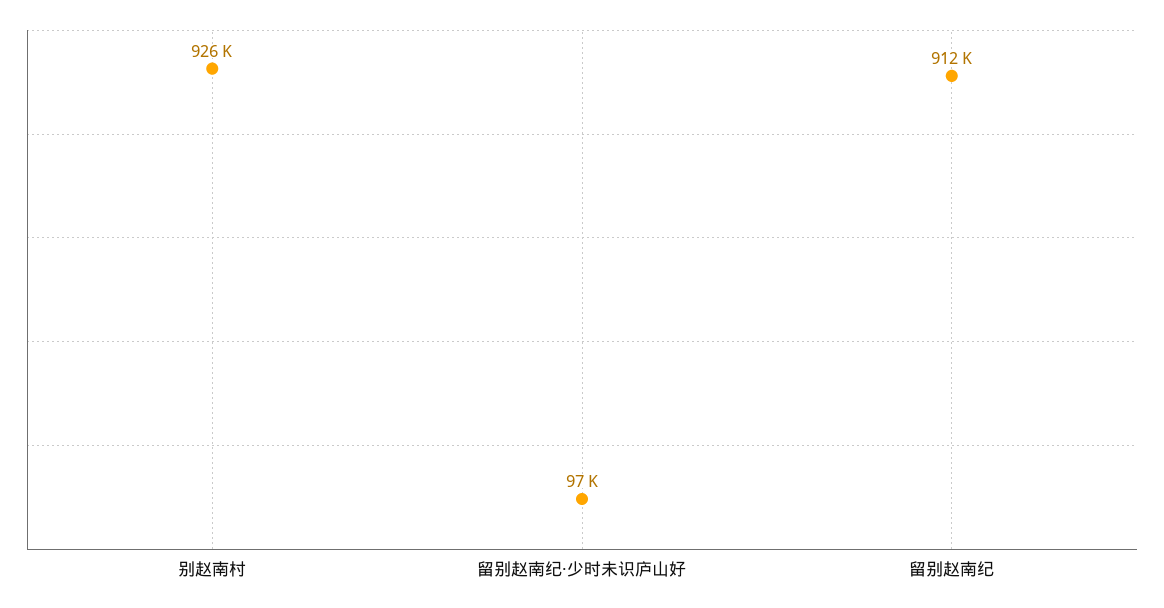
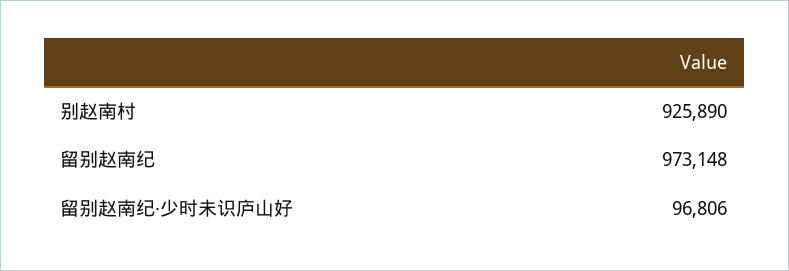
  {
    "别赵南村": 925890,
    "留别赵南纪·少时未识庐山好": 96806,
-   "留别赵南纪": 912000
+   "留别赵南纪": 973148
  }

